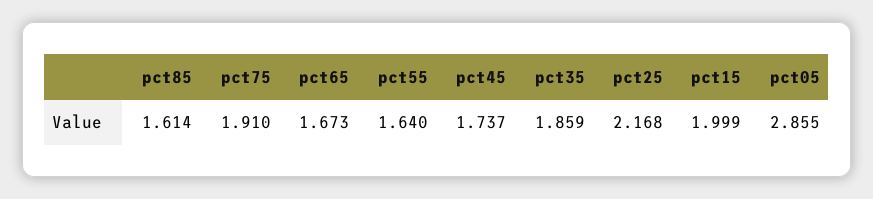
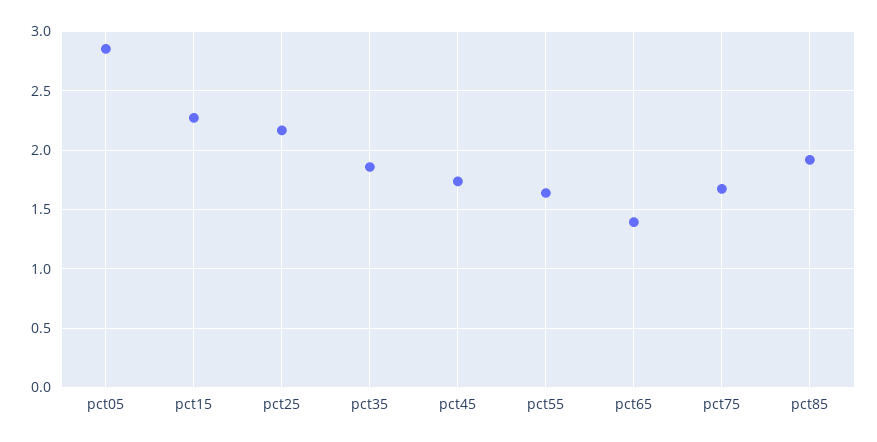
  {
-   "pct85": 1.614,
+   "pct85": 1.9,
-   "pct75": 1.91,
+   "pct75": 1.7,
-   "pct65": 1.673,
+   "pct65": 1.4,
    "pct55": 1.64,
    "pct45": 1.737,
    "pct35": 1.859,
    "pct25": 2.168,
-   "pct15": 1.999,
+   "pct15": 2.3,
    "pct05": 2.855
  }

